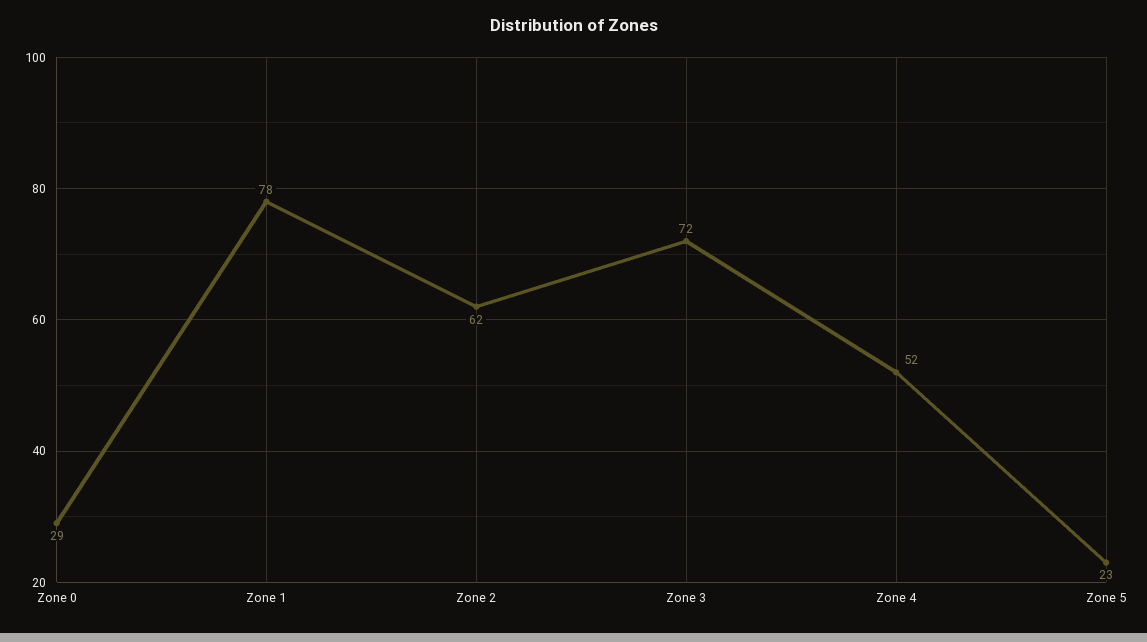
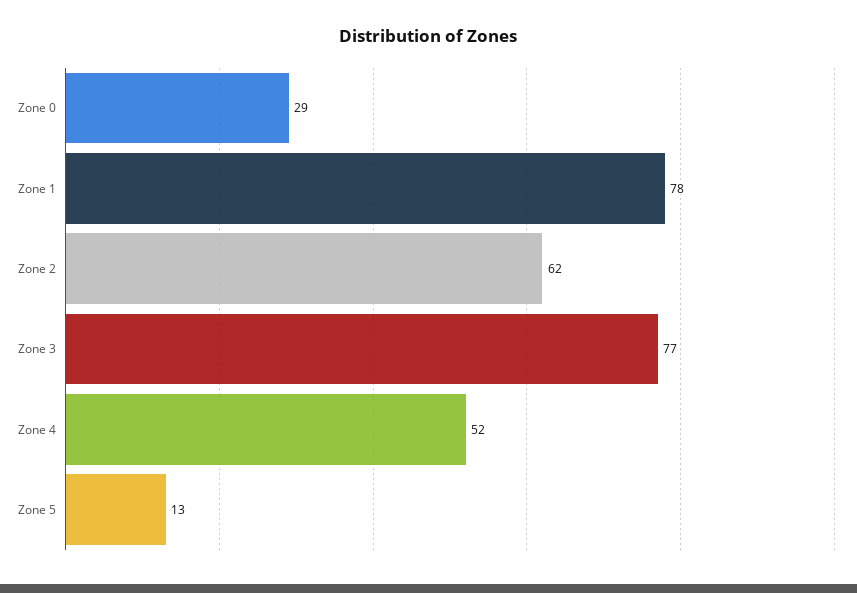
  {
    "Zone 0": 29,
    "Zone 1": 78,
    "Zone 2": 62,
-   "Zone 3": 72,
+   "Zone 3": 77,
    "Zone 4": 52,
-   "Zone 5": 23
+   "Zone 5": 13
  }

